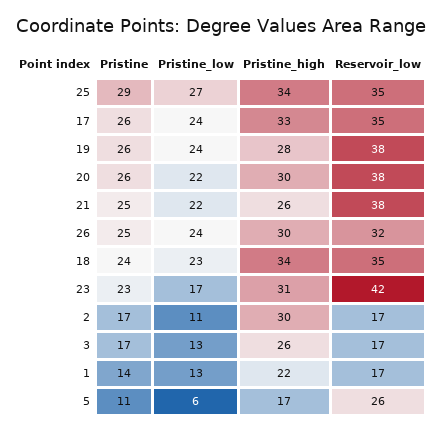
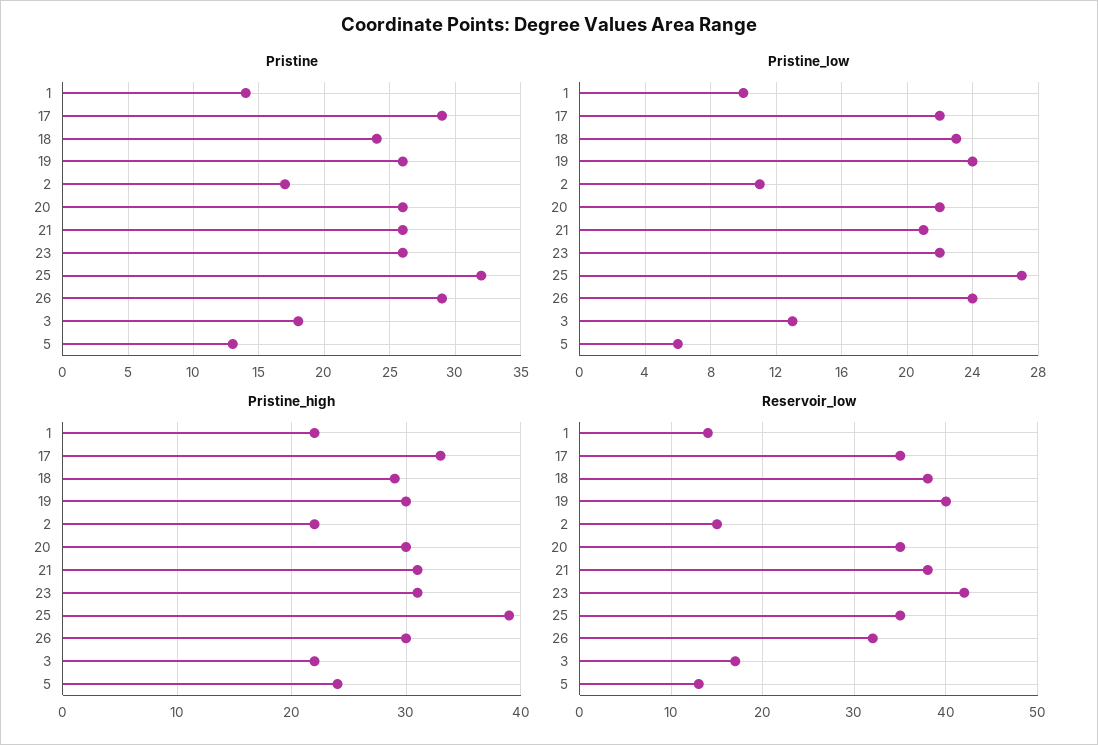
  {
    "Pristine": {
-     "25": 29,
+     "25": 32,
-     "17": 26,
+     "17": 29,
      "19": 26,
      "20": 26,
-     "21": 25,
+     "21": 26,
-     "26": 25,
+     "26": 29,
      "18": 24,
-     "23": 23,
+     "23": 26,
      "2": 17,
-     "3": 17,
+     "3": 18,
      "1": 14,
-     "5": 11
+     "5": 13
    },
    "Pristine_low": {
      "25": 27,
-     "17": 24,
+     "17": 22,
      "19": 24,
      "20": 22,
-     "21": 22,
+     "21": 21,
      "26": 24,
      "18": 23,
-     "23": 17,
+     "23": 22,
      "2": 11,
      "3": 13,
-     "1": 13,
+     "1": 10,
      "5": 6
    },
    "Pristine_high": {
-     "25": 34,
+     "25": 39,
      "17": 33,
-     "19": 28,
+     "19": 30,
      "20": 30,
-     "21": 26,
+     "21": 31,
      "26": 30,
-     "18": 34,
+     "18": 29,
      "23": 31,
-     "2": 30,
+     "2": 22,
-     "3": 26,
+     "3": 22,
      "1": 22,
-     "5": 17
+     "5": 24
    },
    "Reservoir_low": {
      "25": 35,
      "17": 35,
-     "19": 38,
+     "19": 40,
-     "20": 38,
+     "20": 35,
      "21": 38,
      "26": 32,
-     "18": 35,
+     "18": 38,
      "23": 42,
-     "2": 17,
+     "2": 15,
      "3": 17,
-     "1": 17,
+     "1": 14,
-     "5": 26
+     "5": 13
    }
  }

